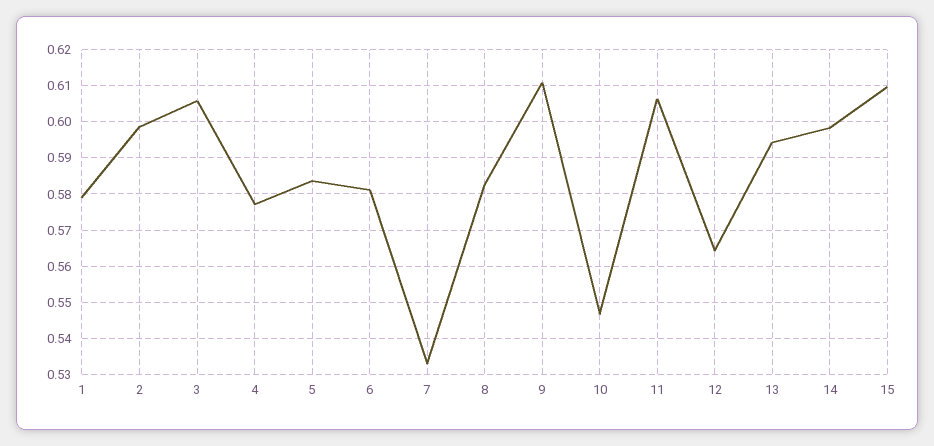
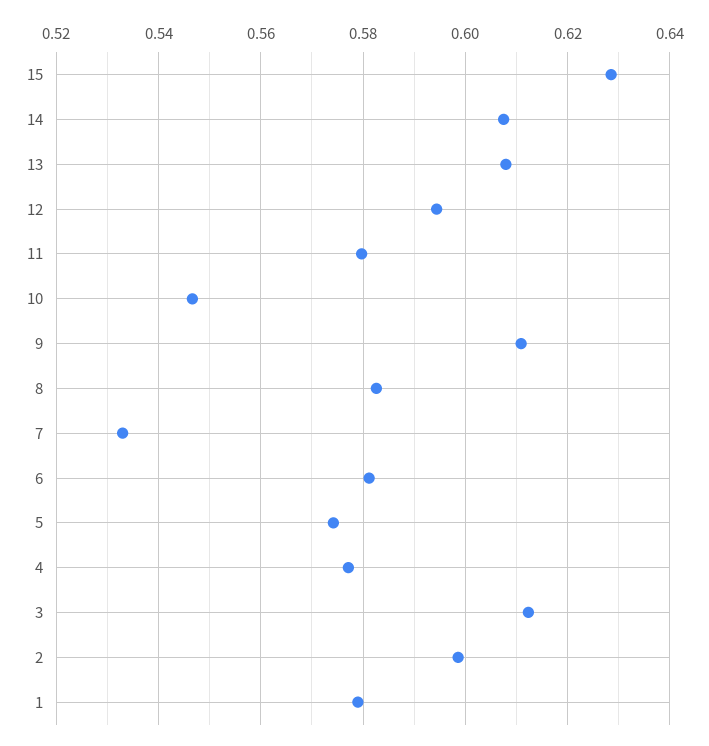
  {
    "1": 0.58,
    "2": 0.598,
-   "3": 0.606,
+   "3": 0.612,
    "4": 0.578,
-   "5": 0.584,
+   "5": 0.574,
    "6": 0.582,
    "7": 0.534,
    "8": 0.582,
    "9": 0.61,
    "10": 0.546,
-   "11": 0.606,
+   "11": 0.58,
-   "12": 0.564,
+   "12": 0.594,
-   "13": 0.594,
+   "13": 0.608,
-   "14": 0.598,
+   "14": 0.608,
-   "15": 0.61
+   "15": 0.628
  }

